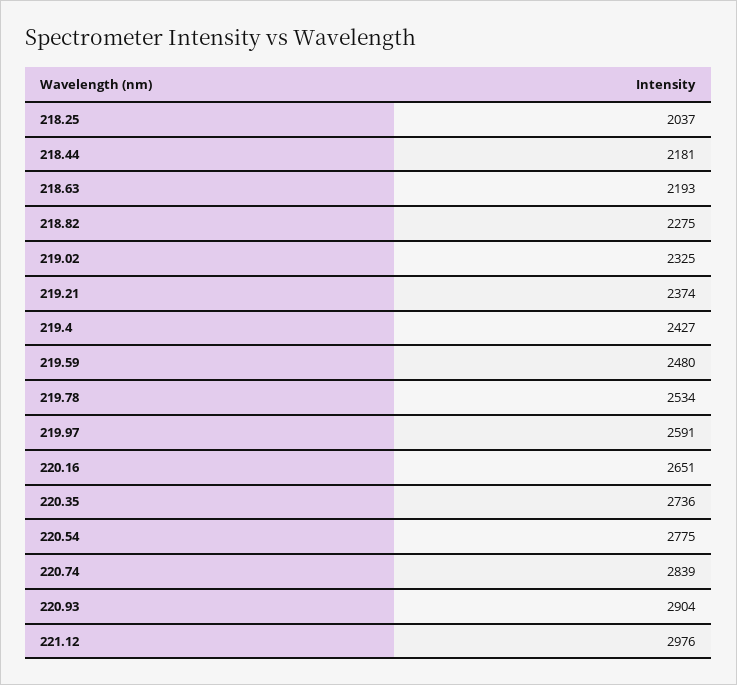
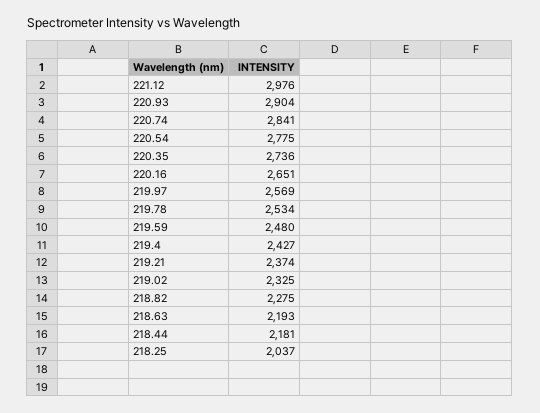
  {
    "218.25": 2037,
    "218.44": 2181,
    "218.63": 2193,
    "218.82": 2275,
    "219.02": 2325,
    "219.21": 2374,
    "219.4": 2427,
    "219.59": 2480,
    "219.78": 2534,
-   "219.97": 2591,
+   "219.97": 2569,
    "220.16": 2651,
    "220.35": 2736,
    "220.54": 2775,
-   "220.74": 2839,
+   "220.74": 2841,
    "220.93": 2904,
    "221.12": 2976
  }

